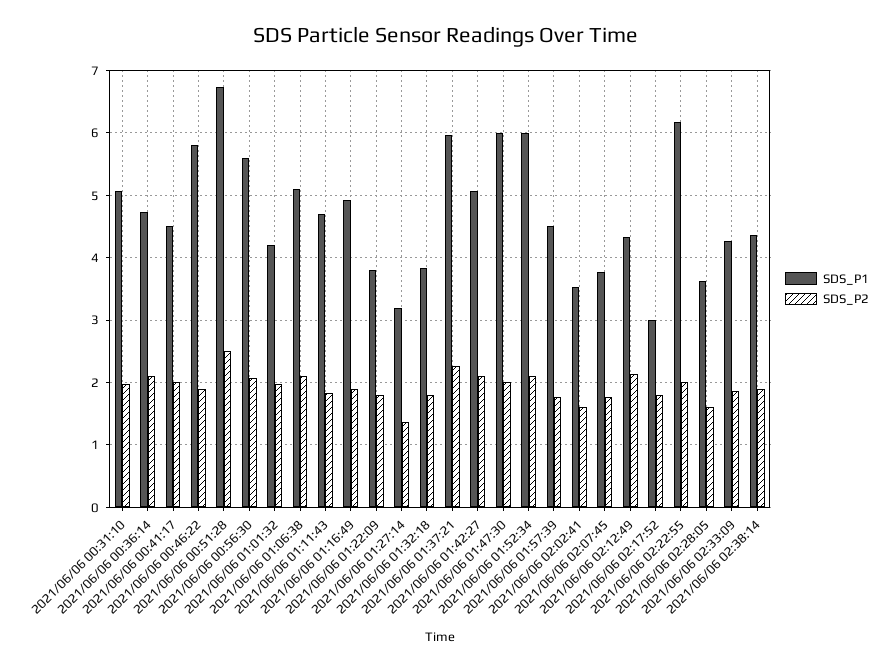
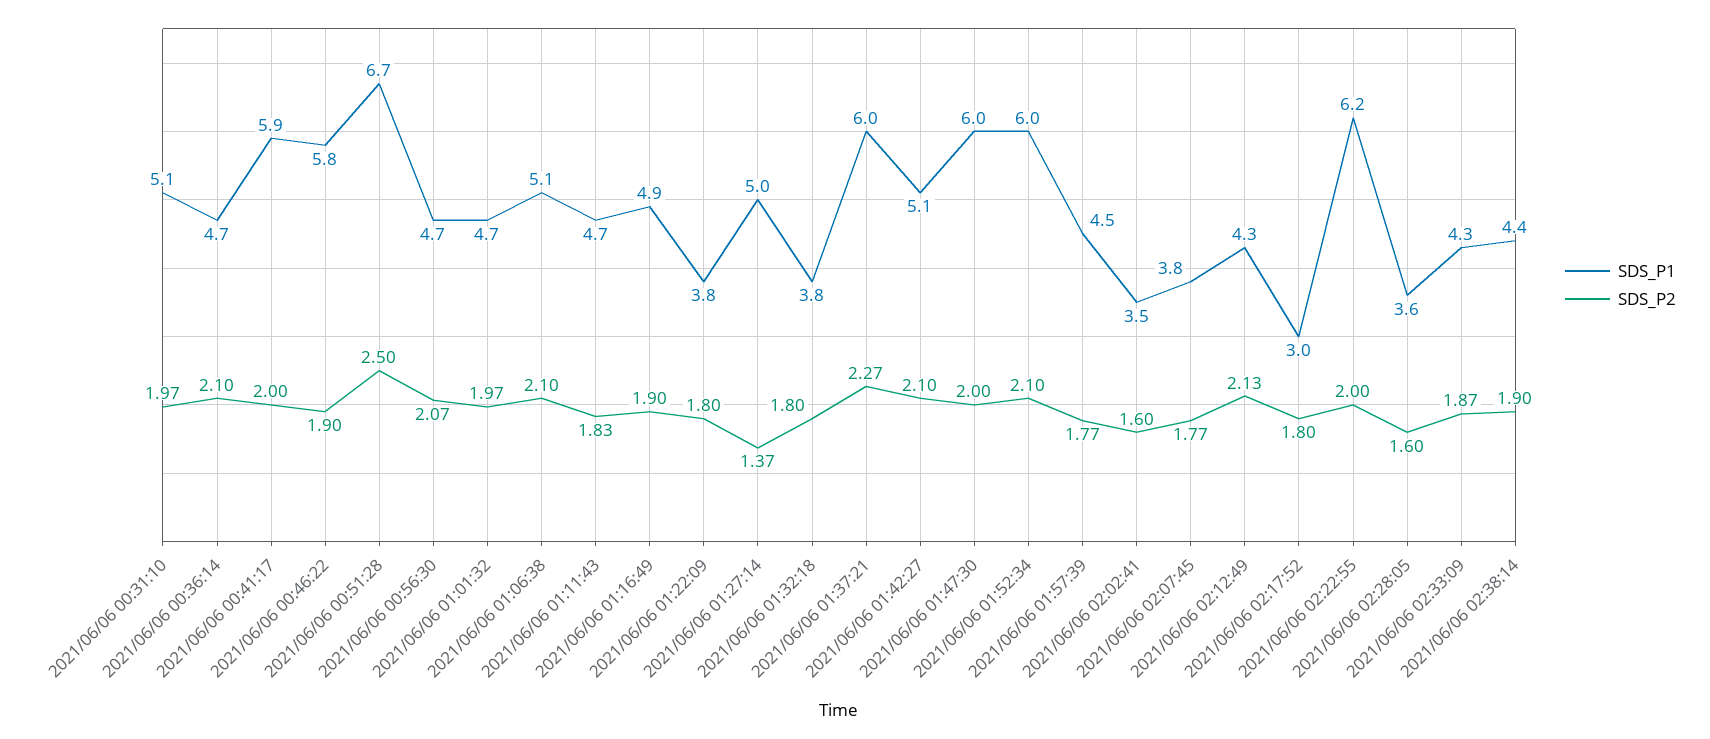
  {
    "SDS_P1": {
      "2021/06/06 00:31:10": 5.1,
      "2021/06/06 00:36:14": 4.7,
-     "2021/06/06 00:41:17": 4.5,
+     "2021/06/06 00:41:17": 5.9,
      "2021/06/06 00:46:22": 5.8,
      "2021/06/06 00:51:28": 6.7,
-     "2021/06/06 00:56:30": 5.6,
+     "2021/06/06 00:56:30": 4.7,
-     "2021/06/06 01:01:32": 4.2,
+     "2021/06/06 01:01:32": 4.7,
      "2021/06/06 01:06:38": 5.1,
      "2021/06/06 01:11:43": 4.7,
      "2021/06/06 01:16:49": 4.9,
      "2021/06/06 01:22:09": 3.8,
-     "2021/06/06 01:27:14": 3.2,
+     "2021/06/06 01:27:14": 5,
      "2021/06/06 01:32:18": 3.8,
      "2021/06/06 01:37:21": 6,
      "2021/06/06 01:42:27": 5.1,
      "2021/06/06 01:47:30": 6,
      "2021/06/06 01:52:34": 6,
      "2021/06/06 01:57:39": 4.5,
      "2021/06/06 02:02:41": 3.5,
      "2021/06/06 02:07:45": 3.8,
      "2021/06/06 02:12:49": 4.3,
      "2021/06/06 02:17:52": 3,
      "2021/06/06 02:22:55": 6.2,
      "2021/06/06 02:28:05": 3.6,
      "2021/06/06 02:33:09": 4.3,
      "2021/06/06 02:38:14": 4.4
    },
    "SDS_P2": {
      "2021/06/06 00:31:10": 1.97,
      "2021/06/06 00:36:14": 2.1,
      "2021/06/06 00:41:17": 2,
      "2021/06/06 00:46:22": 1.9,
      "2021/06/06 00:51:28": 2.5,
      "2021/06/06 00:56:30": 2.07,
      "2021/06/06 01:01:32": 1.97,
      "2021/06/06 01:06:38": 2.1,
      "2021/06/06 01:11:43": 1.83,
      "2021/06/06 01:16:49": 1.9,
      "2021/06/06 01:22:09": 1.8,
      "2021/06/06 01:27:14": 1.37,
      "2021/06/06 01:32:18": 1.8,
      "2021/06/06 01:37:21": 2.27,
      "2021/06/06 01:42:27": 2.1,
      "2021/06/06 01:47:30": 2,
      "2021/06/06 01:52:34": 2.1,
      "2021/06/06 01:57:39": 1.77,
      "2021/06/06 02:02:41": 1.6,
      "2021/06/06 02:07:45": 1.77,
      "2021/06/06 02:12:49": 2.13,
      "2021/06/06 02:17:52": 1.8,
      "2021/06/06 02:22:55": 2,
      "2021/06/06 02:28:05": 1.6,
      "2021/06/06 02:33:09": 1.87,
      "2021/06/06 02:38:14": 1.9
    }
  }

